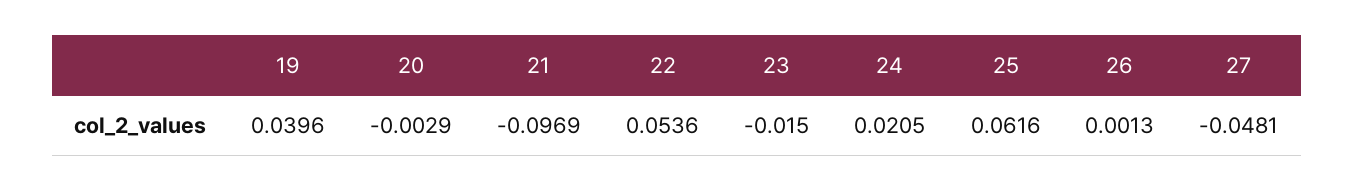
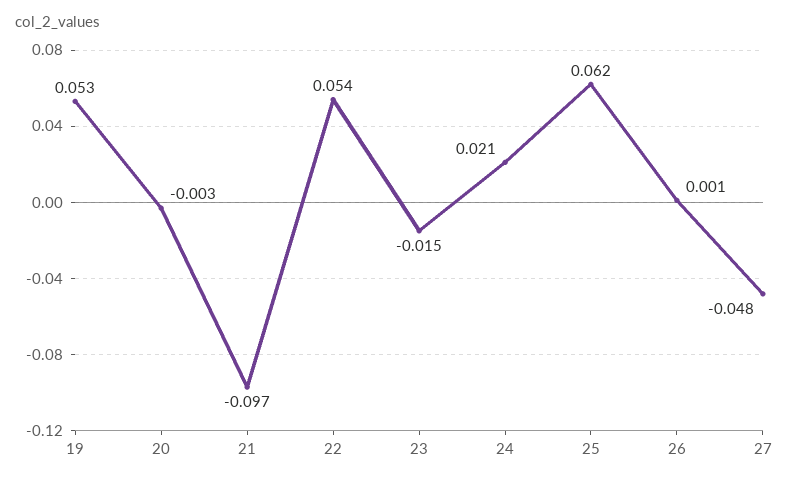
  {
-   "19": 0.0396,
+   "19": 0.053,
    "20": -0.0029,
    "21": -0.0969,
    "22": 0.0536,
    "23": -0.015,
    "24": 0.0205,
    "25": 0.0616,
    "26": 0.0013,
    "27": -0.0481
  }

